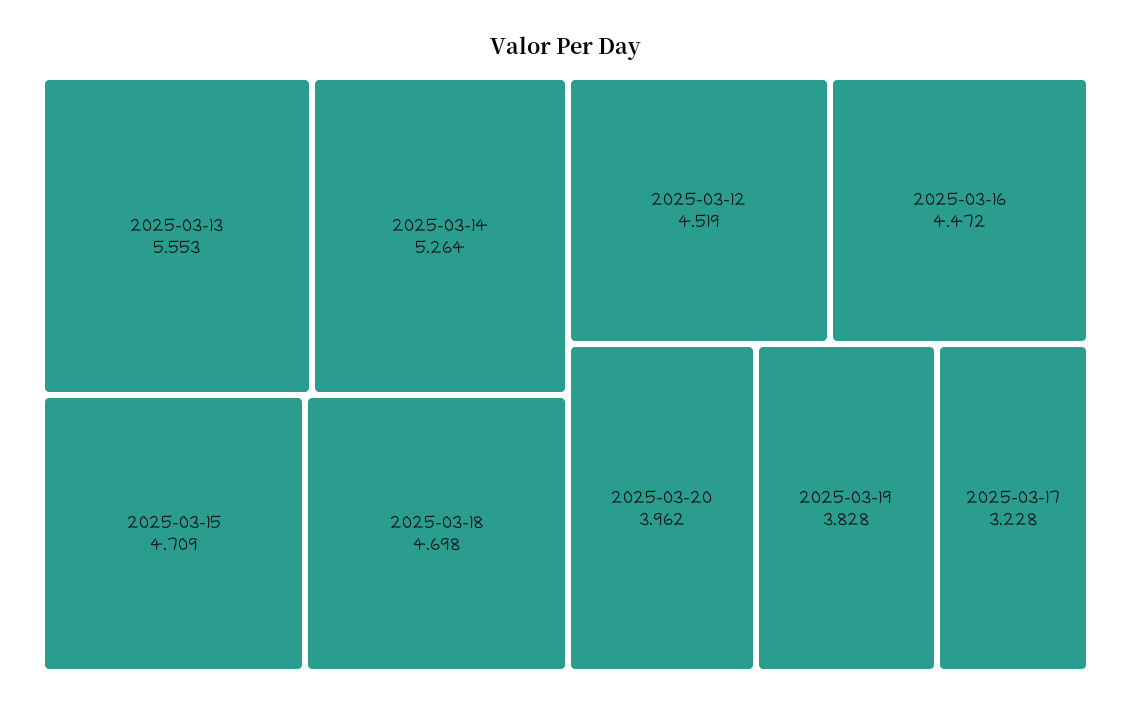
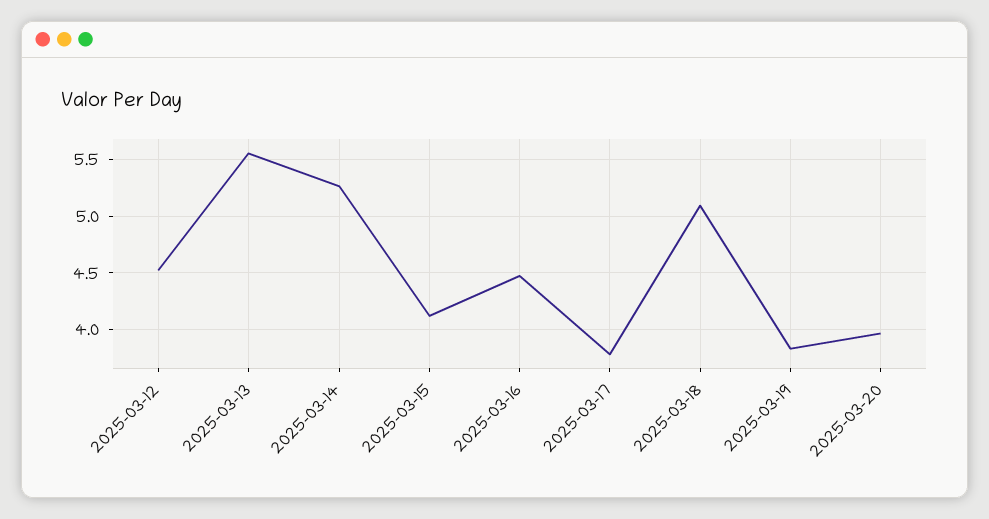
  {
    "2025-03-13": 5.553,
    "2025-03-14": 5.264,
-   "2025-03-15": 4.709,
+   "2025-03-15": 4.1,
-   "2025-03-18": 4.698,
+   "2025-03-18": 5.1,
    "2025-03-12": 4.519,
    "2025-03-16": 4.472,
    "2025-03-20": 3.962,
    "2025-03-19": 3.828,
-   "2025-03-17": 3.228
+   "2025-03-17": 3.8
  }

